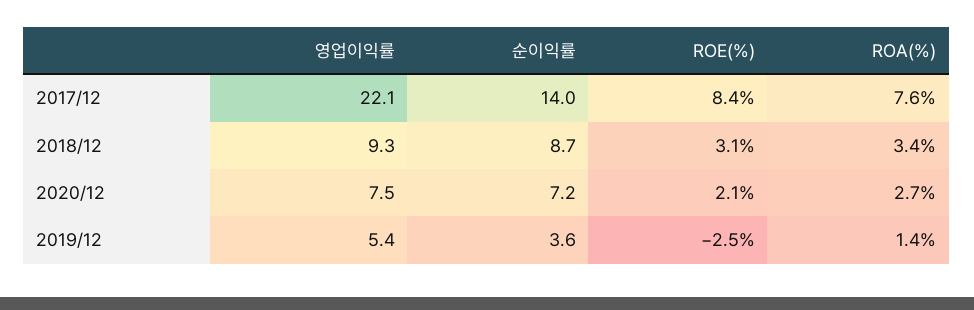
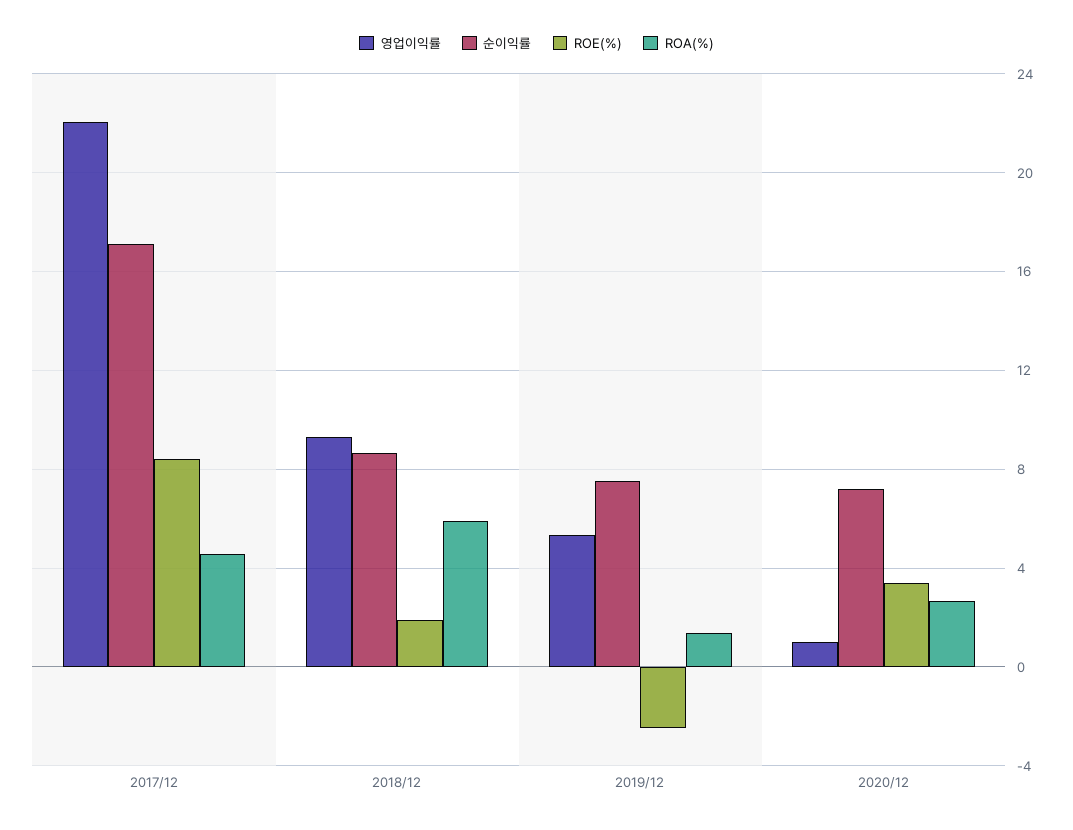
  {
    "영업이익률": {
      "2017/12": 22.1,
      "2018/12": 9.3,
-     "2020/12": 7.5,
+     "2020/12": 1,
      "2019/12": 5.4
    },
    "순이익률": {
-     "2017/12": 14,
+     "2017/12": 17,
      "2018/12": 8.7,
      "2020/12": 7.2,
-     "2019/12": 3.6
+     "2019/12": 7.5
    },
    "ROE(%)": {
      "2017/12": 8.4,
-     "2018/12": 3.1,
+     "2018/12": 2,
-     "2020/12": 2.1,
+     "2020/12": 3.5,
      "2019/12": -2.5
    },
    "ROA(%)": {
-     "2017/12": 7.6,
+     "2017/12": 4.5,
-     "2018/12": 3.4,
+     "2018/12": 6,
      "2020/12": 2.7,
      "2019/12": 1.4
    }
  }

